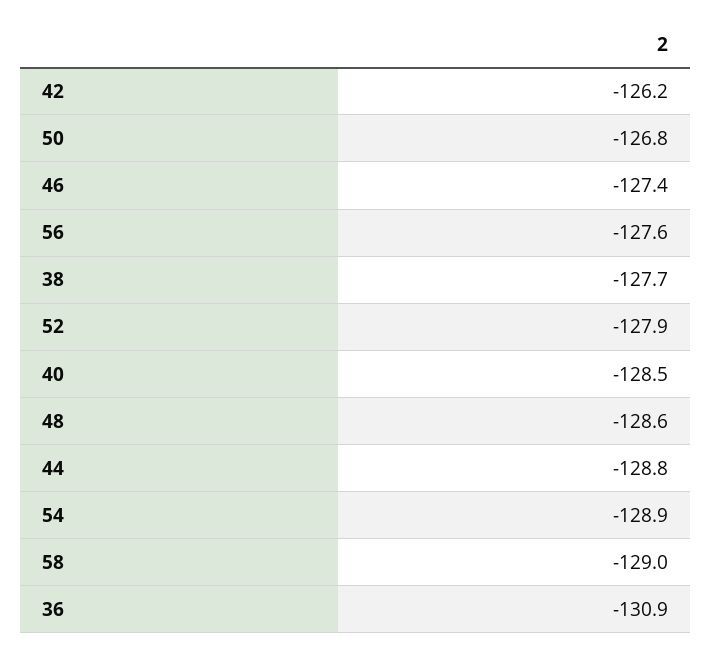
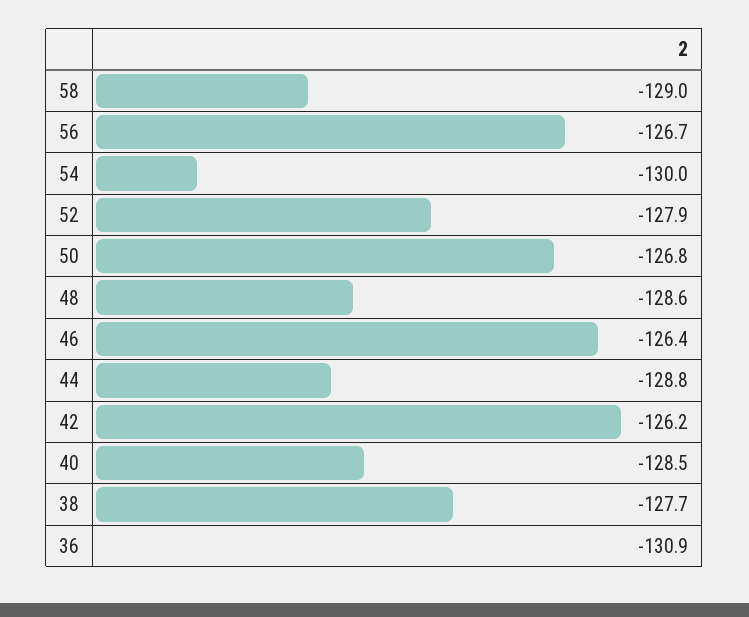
  {
    "42": -126.2,
    "50": -126.8,
-   "46": -127.4,
+   "46": -126.4,
-   "56": -127.6,
+   "56": -126.7,
    "38": -127.7,
    "52": -127.9,
    "40": -128.5,
    "48": -128.6,
    "44": -128.8,
-   "54": -128.9,
+   "54": -130,
    "58": -129,
    "36": -130.9
  }

